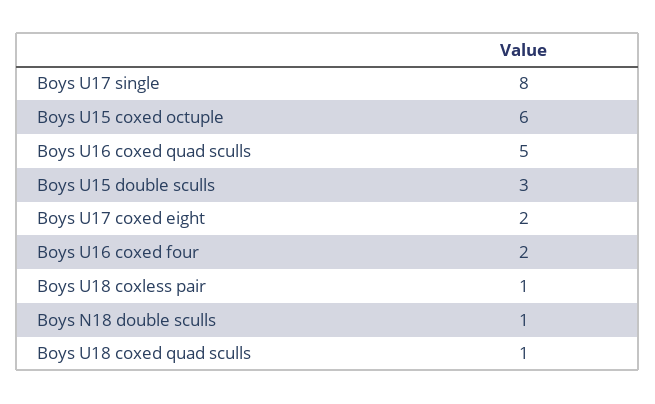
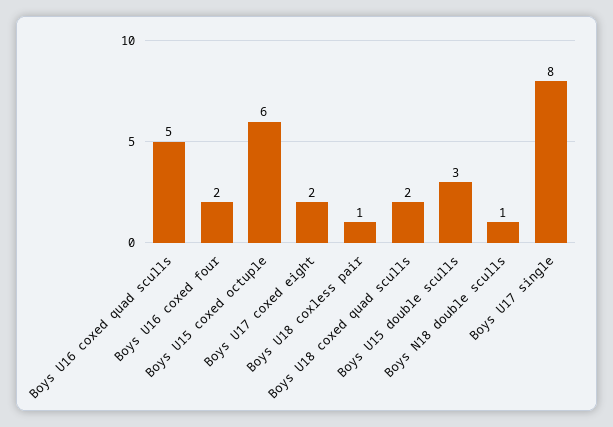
  {
    "Boys U17 single": 8,
    "Boys U15 coxed octuple": 6,
    "Boys U16 coxed quad sculls": 5,
    "Boys U15 double sculls": 3,
    "Boys U17 coxed eight": 2,
    "Boys U16 coxed four": 2,
    "Boys U18 coxless pair": 1,
    "Boys N18 double sculls": 1,
-   "Boys U18 coxed quad sculls": 1
+   "Boys U18 coxed quad sculls": 2
  }

